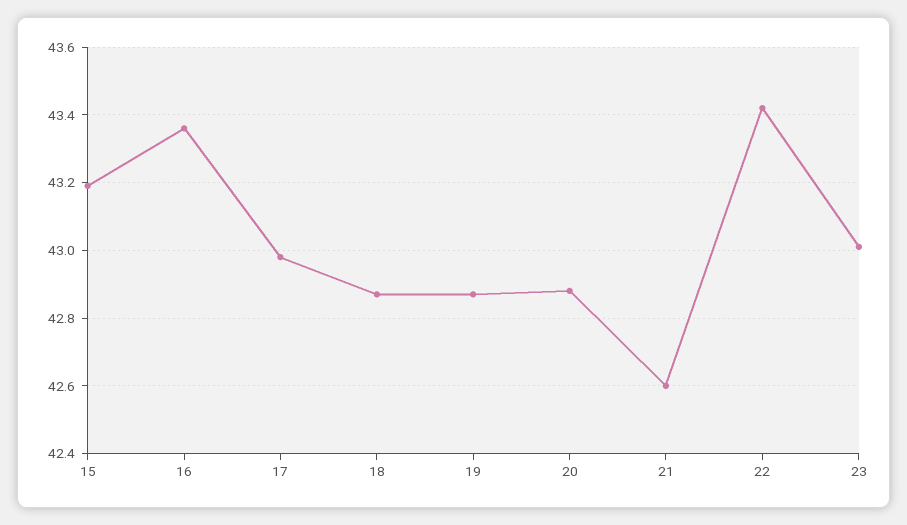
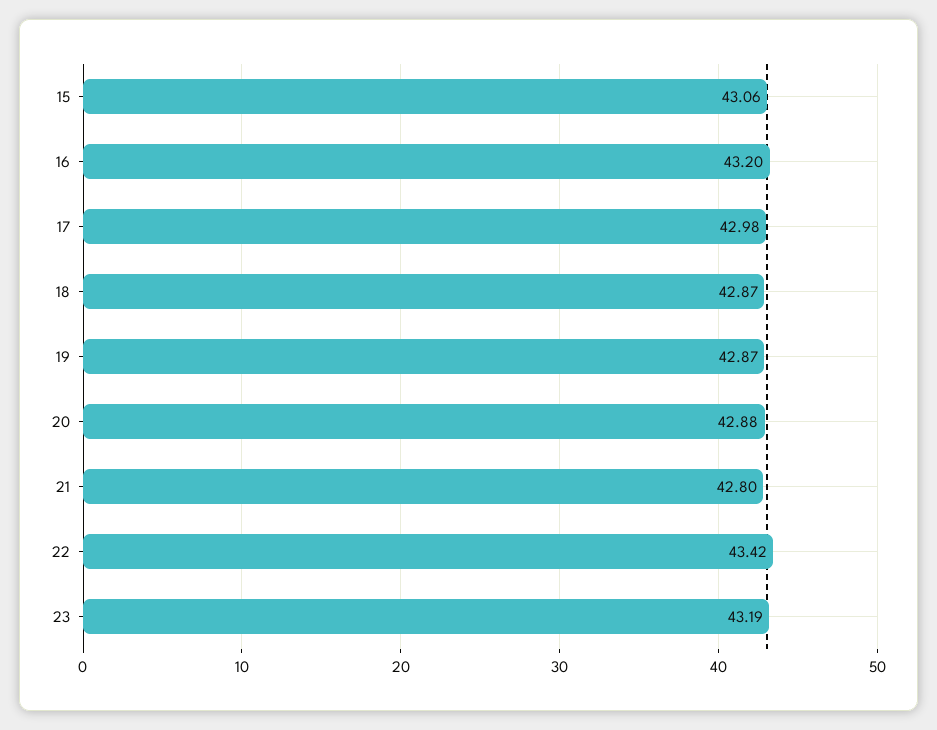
  {
-   "15": 43.2,
+   "15": 43.06,
-   "16": 43.35,
+   "16": 43.2,
    "17": 42.98,
    "18": 42.87,
    "19": 42.87,
    "20": 42.88,
-   "21": 42.6,
+   "21": 42.8,
    "22": 43.42,
-   "23": 43
+   "23": 43.19
  }

